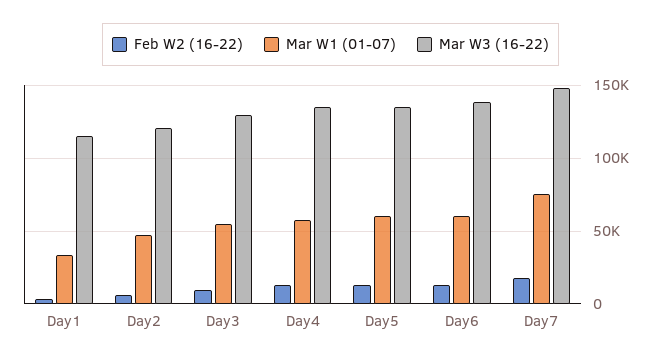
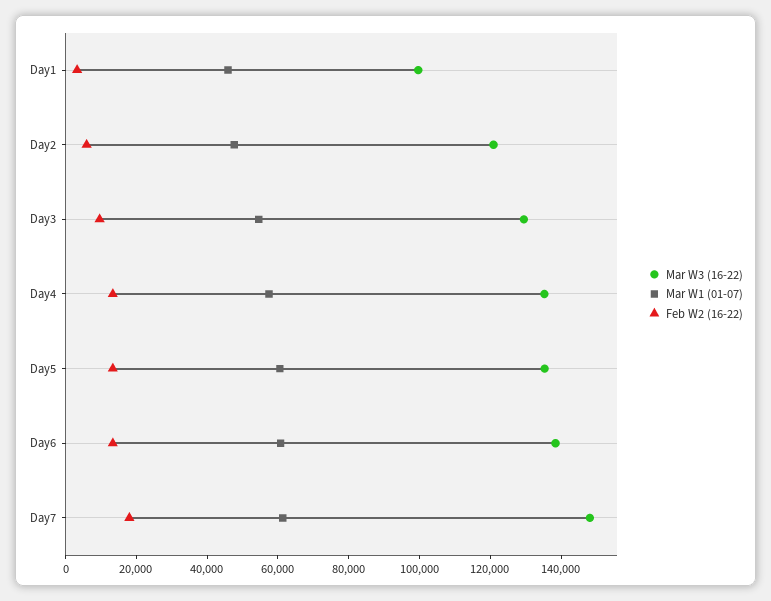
  {
    "Feb W2 (16-22)": {
      "Day1": 5000,
      "Day2": 5000,
      "Day3": 10000,
      "Day4": 15000,
      "Day5": 15000,
      "Day6": 15000,
      "Day7": 20000
    },
    "Mar W1 (01-07)": {
-     "Day1": 35000,
+     "Day1": 45000,
      "Day2": 50000,
      "Day3": 55000,
      "Day4": 55000,
      "Day5": 60000,
      "Day6": 60000,
-     "Day7": 75000
+     "Day7": 60000
    },
    "Mar W3 (16-22)": {
-     "Day1": 115000,
+     "Day1": 100000,
      "Day2": 120000,
      "Day3": 130000,
      "Day4": 135000,
      "Day5": 135000,
      "Day6": 140000,
      "Day7": 150000
    }
  }

